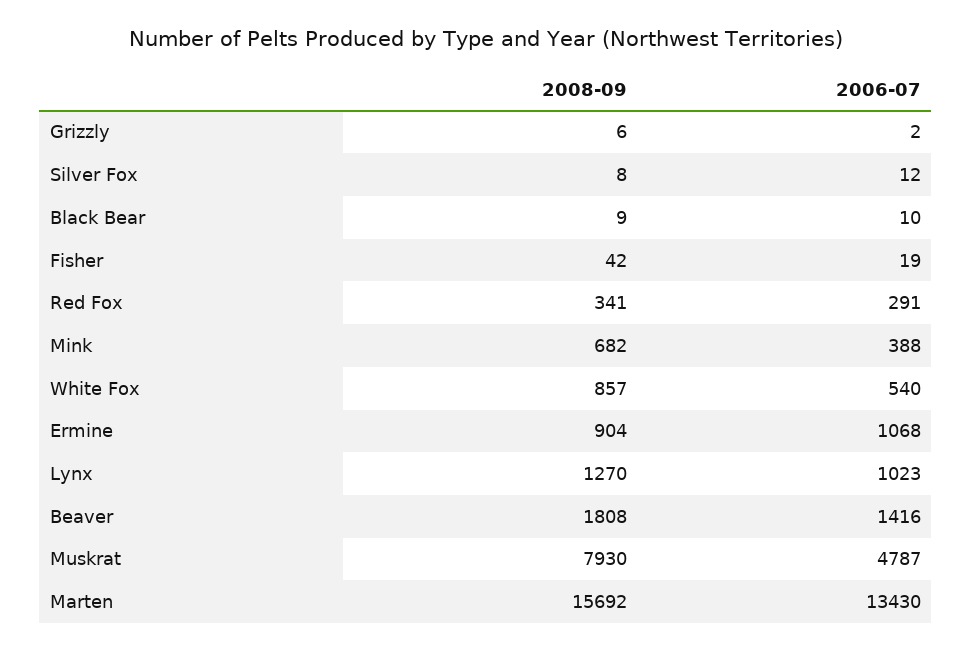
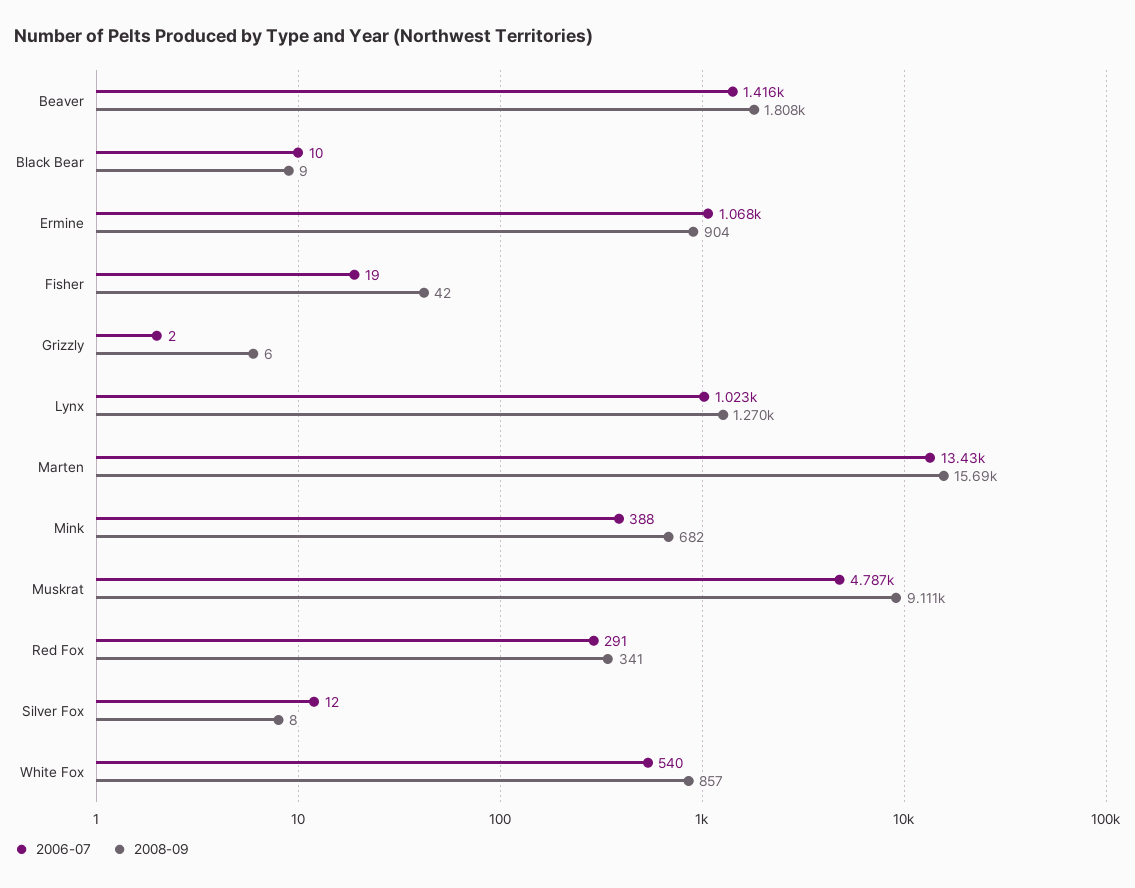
  {
    "2008-09": {
      "Grizzly": 6,
      "Silver Fox": 8,
      "Black Bear": 9,
      "Fisher": 42,
      "Red Fox": 341,
      "Mink": 682,
      "White Fox": 857,
      "Ermine": 904,
      "Lynx": 1270,
      "Beaver": 1808,
-     "Muskrat": 7930,
+     "Muskrat": 9111,
      "Marten": 15692
    },
    "2006-07": {
      "Grizzly": 2,
      "Silver Fox": 12,
      "Black Bear": 10,
      "Fisher": 19,
      "Red Fox": 291,
      "Mink": 388,
      "White Fox": 540,
      "Ermine": 1068,
      "Lynx": 1023,
      "Beaver": 1416,
      "Muskrat": 4787,
      "Marten": 13430
    }
  }

